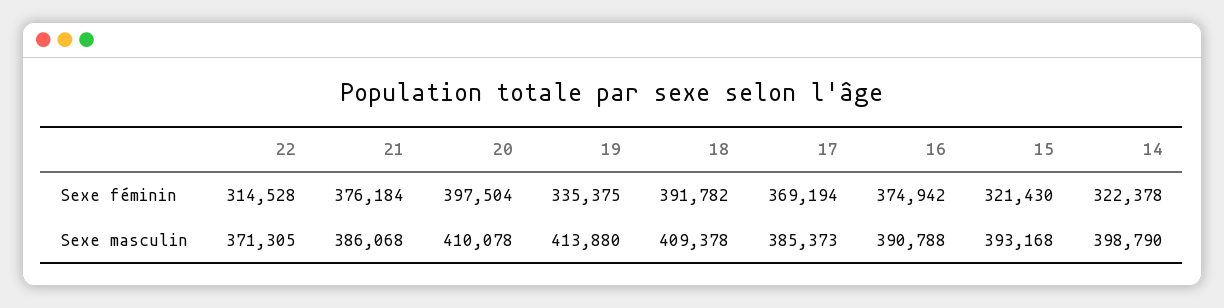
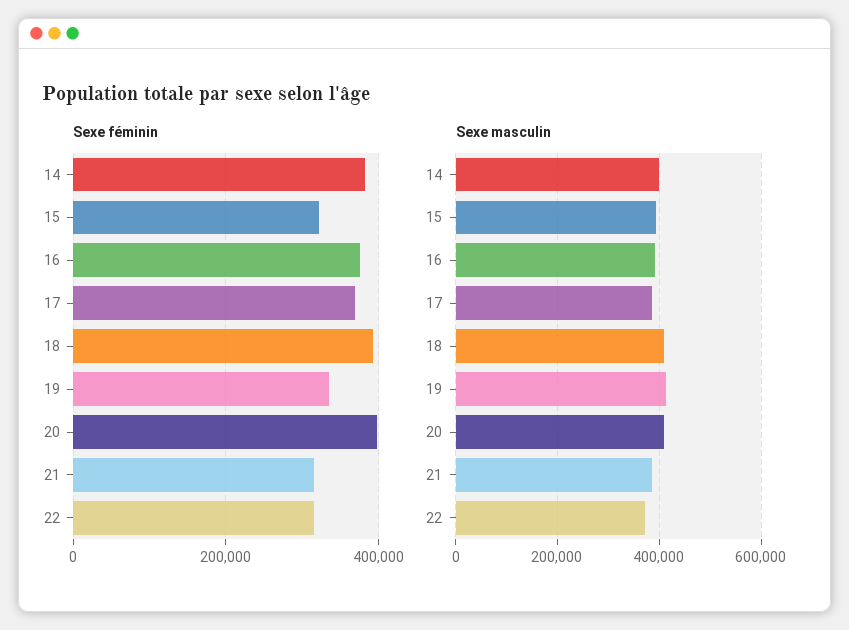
  {
    "Sexe féminin": {
      "22": 314528,
-     "21": 376184,
+     "21": 320000,
      "20": 397504,
      "19": 335375,
      "18": 391782,
      "17": 369194,
      "16": 374942,
      "15": 321430,
-     "14": 322378
+     "14": 380000
    },
    "Sexe masculin": {
      "22": 371305,
      "21": 386068,
      "20": 410078,
      "19": 413880,
      "18": 409378,
      "17": 385373,
      "16": 390788,
      "15": 393168,
      "14": 398790
    }
  }

